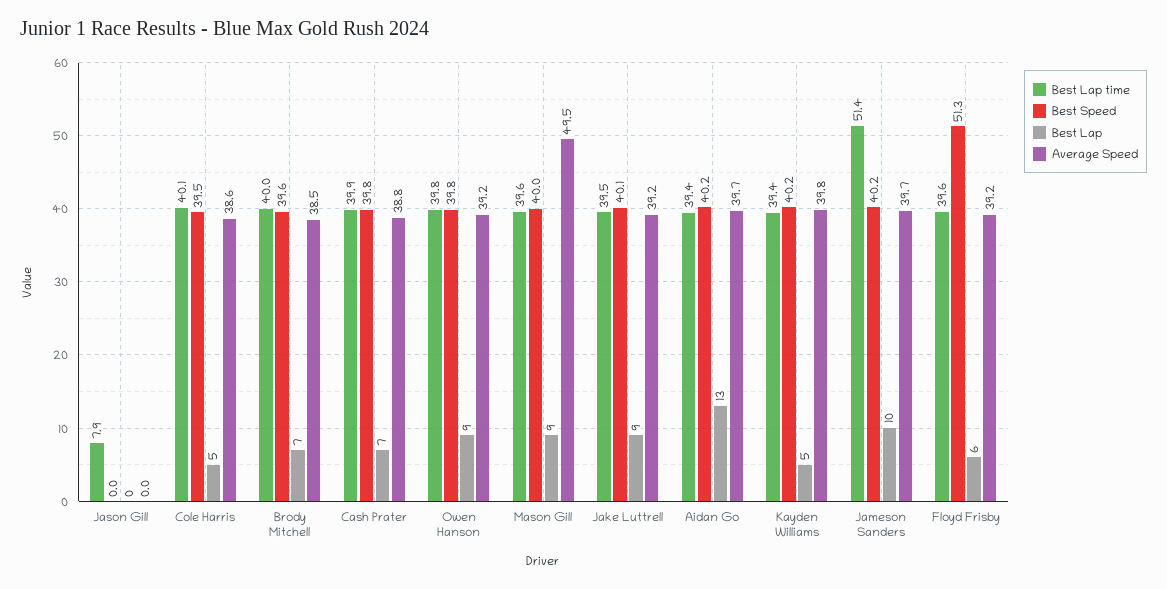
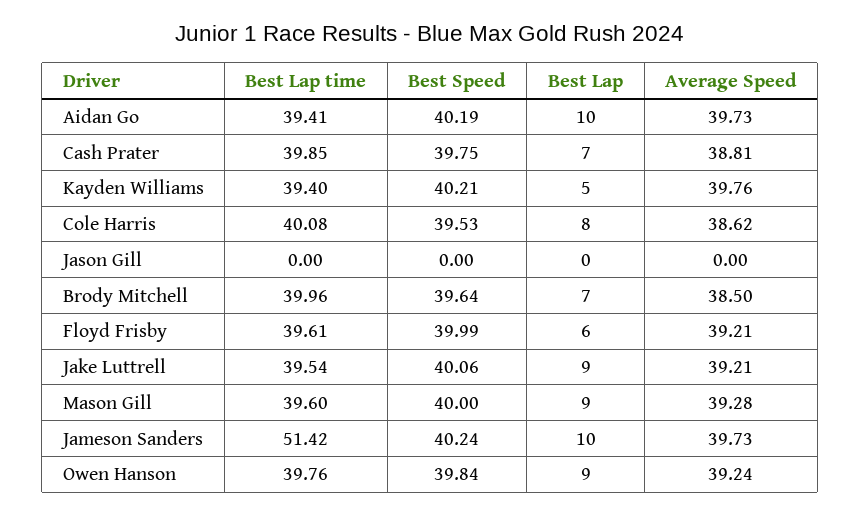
  {
    "Best Lap time": {
-     "Jason Gill": 7.9,
+     "Jason Gill": 0,
      "Cole Harris": 40.08,
      "Brody Mitchell": 39.96,
      "Cash Prater": 39.85,
      "Owen Hanson": 39.76,
      "Mason Gill": 39.6,
      "Jake Luttrell": 39.54,
      "Aidan Go": 39.41,
      "Kayden Williams": 39.4,
      "Jameson Sanders": 51.42,
      "Floyd Frisby": 39.61
    },
    "Best Speed": {
      "Jason Gill": 0,
      "Cole Harris": 39.53,
      "Brody Mitchell": 39.64,
      "Cash Prater": 39.75,
      "Owen Hanson": 39.84,
      "Mason Gill": 40,
      "Jake Luttrell": 40.06,
      "Aidan Go": 40.19,
      "Kayden Williams": 40.21,
      "Jameson Sanders": 40.24,
-     "Floyd Frisby": 51.3
+     "Floyd Frisby": 39.99
    },
    "Best Lap": {
      "Jason Gill": 0,
-     "Cole Harris": 5,
+     "Cole Harris": 8,
      "Brody Mitchell": 7,
      "Cash Prater": 7,
      "Owen Hanson": 9,
      "Mason Gill": 9,
      "Jake Luttrell": 9,
-     "Aidan Go": 13,
+     "Aidan Go": 10,
      "Kayden Williams": 5,
      "Jameson Sanders": 10,
      "Floyd Frisby": 6
    },
    "Average Speed": {
      "Jason Gill": 0,
      "Cole Harris": 38.62,
      "Brody Mitchell": 38.5,
      "Cash Prater": 38.81,
      "Owen Hanson": 39.24,
-     "Mason Gill": 49.5,
+     "Mason Gill": 39.28,
      "Jake Luttrell": 39.21,
      "Aidan Go": 39.73,
      "Kayden Williams": 39.76,
      "Jameson Sanders": 39.73,
      "Floyd Frisby": 39.21
    }
  }

